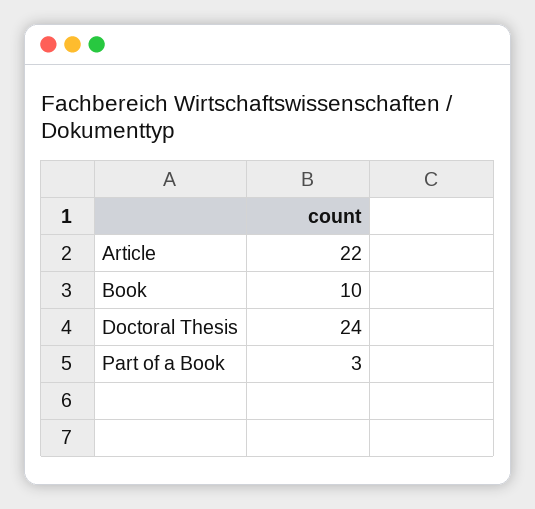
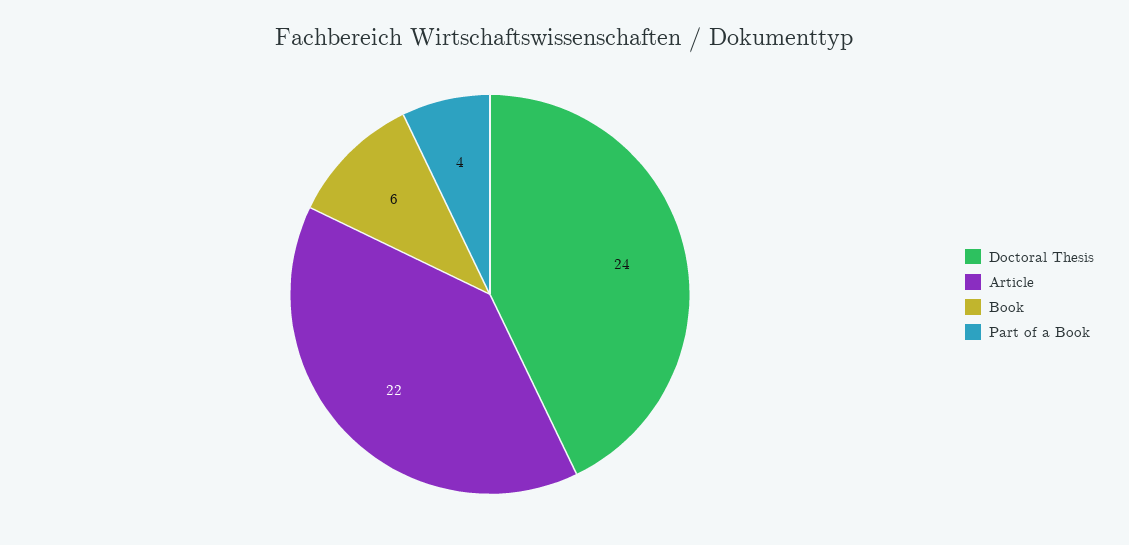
  {
    "Article": 22,
-   "Book": 10,
+   "Book": 6,
    "Doctoral Thesis": 24,
-   "Part of a Book": 3
+   "Part of a Book": 4
  }

